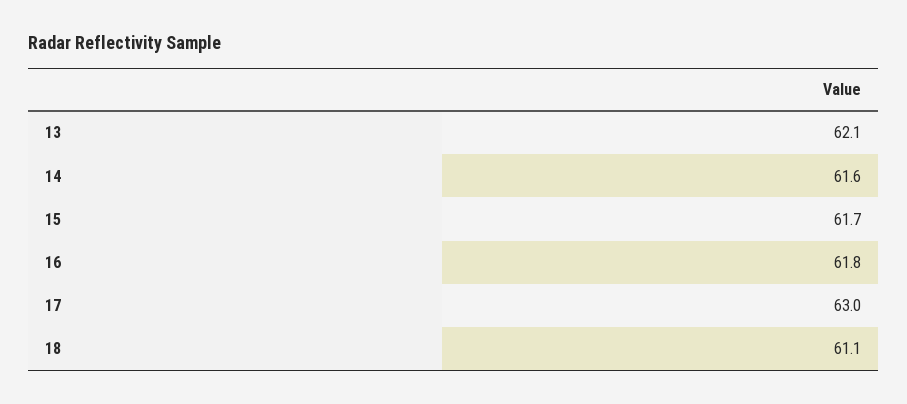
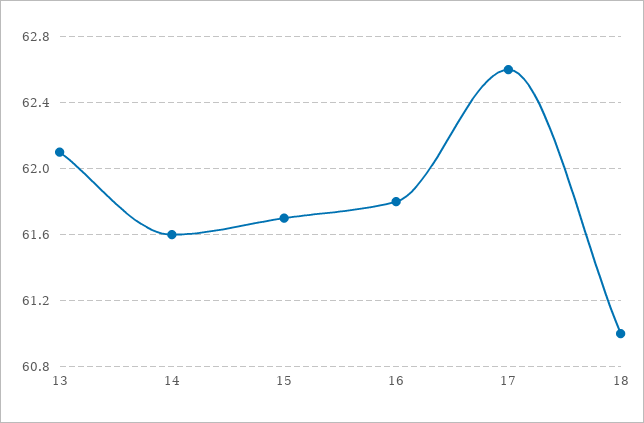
  {
    "13": 62.1,
    "14": 61.6,
    "15": 61.7,
    "16": 61.8,
-   "17": 63,
+   "17": 62.6,
-   "18": 61.1
+   "18": 61
  }

